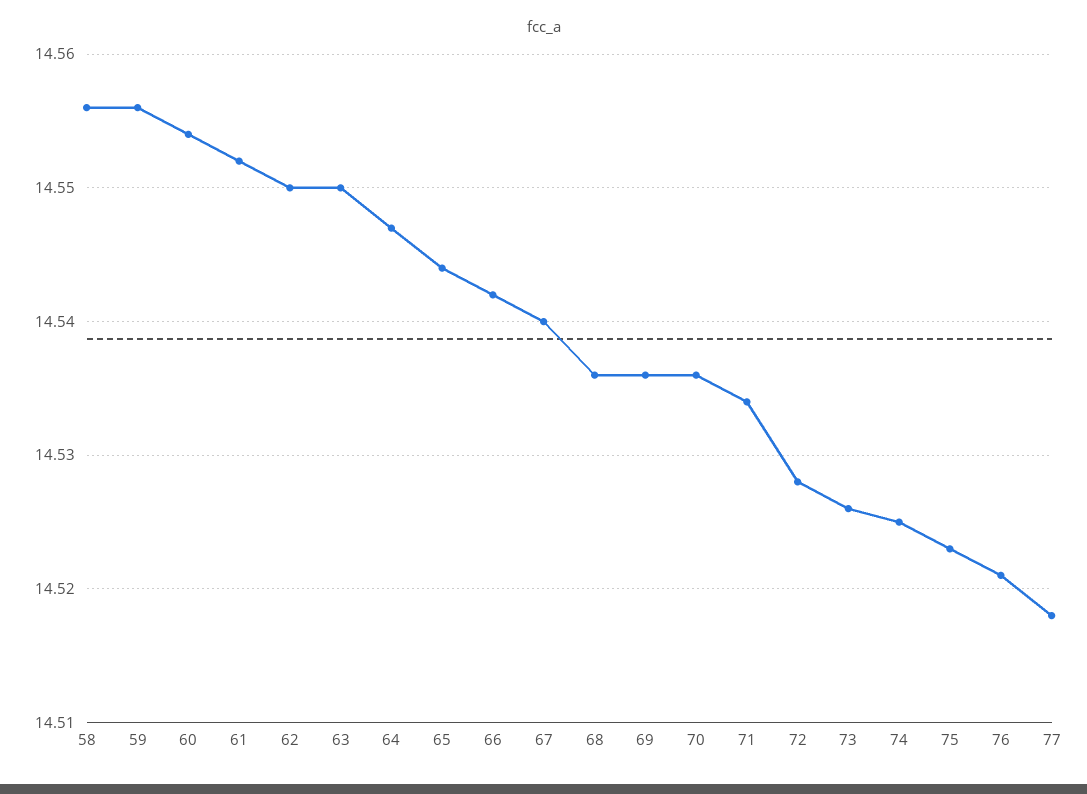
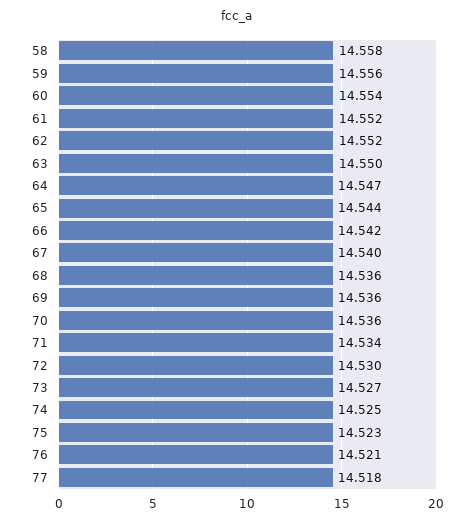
  {
-   "58": 14.556,
+   "58": 14.558,
    "59": 14.556,
    "60": 14.554,
    "61": 14.552,
-   "62": 14.55,
+   "62": 14.552,
    "63": 14.55,
    "64": 14.547,
    "65": 14.544,
    "66": 14.542,
    "67": 14.54,
    "68": 14.536,
    "69": 14.536,
    "70": 14.536,
    "71": 14.534,
-   "72": 14.528,
+   "72": 14.53,
-   "73": 14.526,
+   "73": 14.527,
    "74": 14.525,
    "75": 14.523,
    "76": 14.521,
    "77": 14.518
  }

